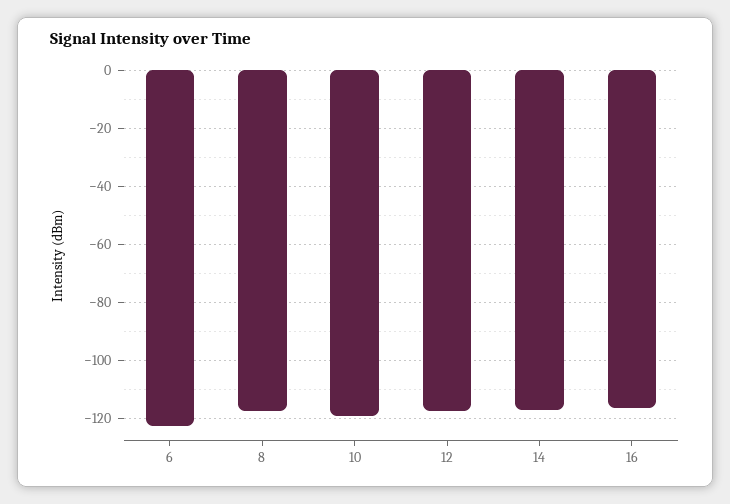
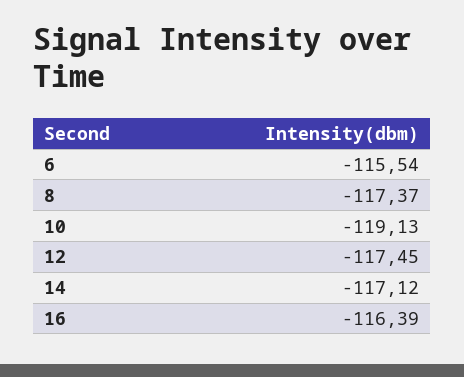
  {
-   "6": -122.5,
+   "6": -115.54,
    "8": -117.37,
    "10": -119.13,
    "12": -117.45,
    "14": -117.12,
    "16": -116.39
  }

